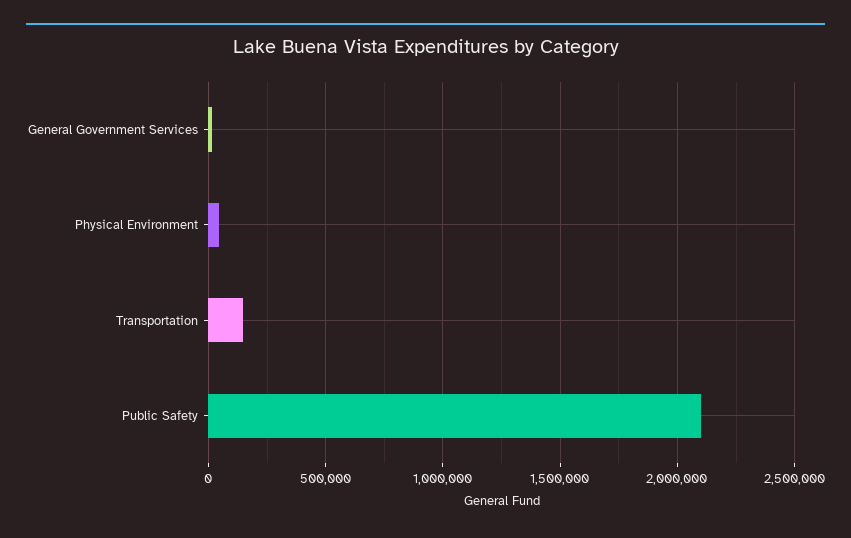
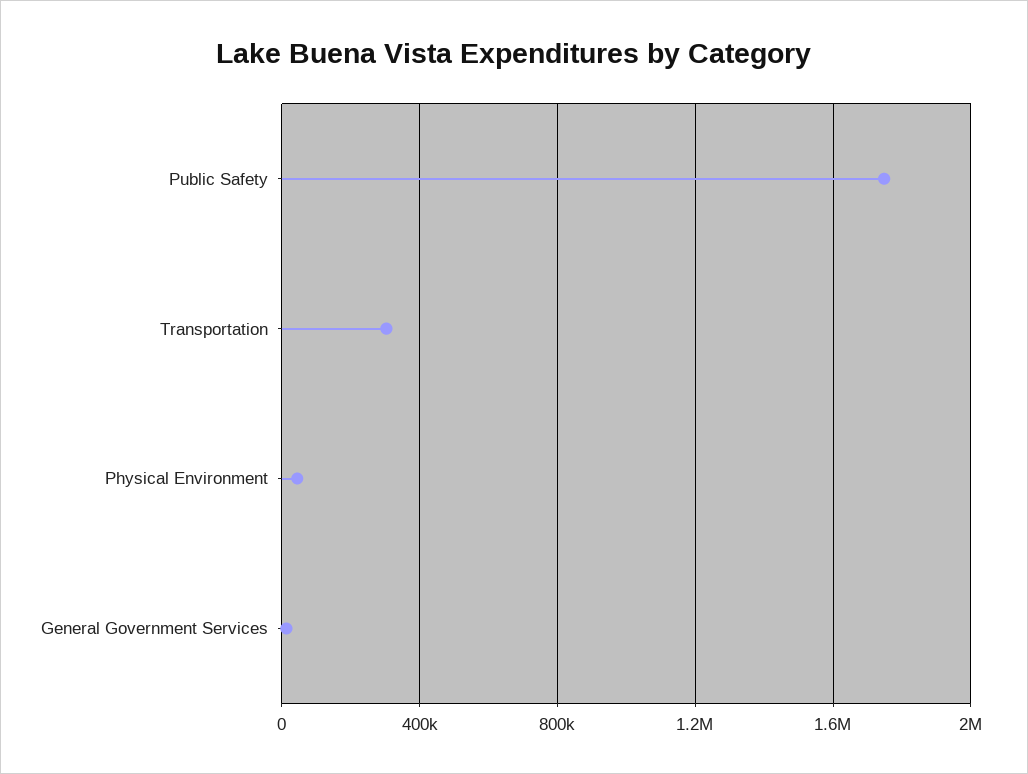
  {
    "General Government Services": 0,
    "Physical Environment": 50000,
-   "Transportation": 150000,
+   "Transportation": 300000,
-   "Public Safety": 2100000
+   "Public Safety": 1750000
  }

